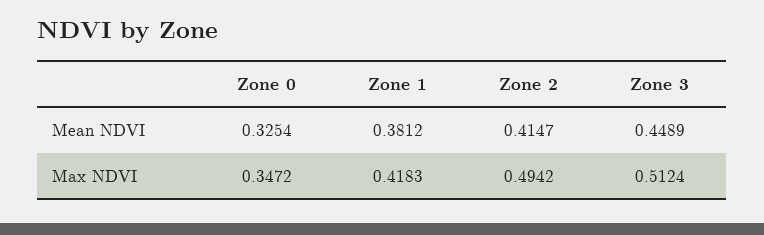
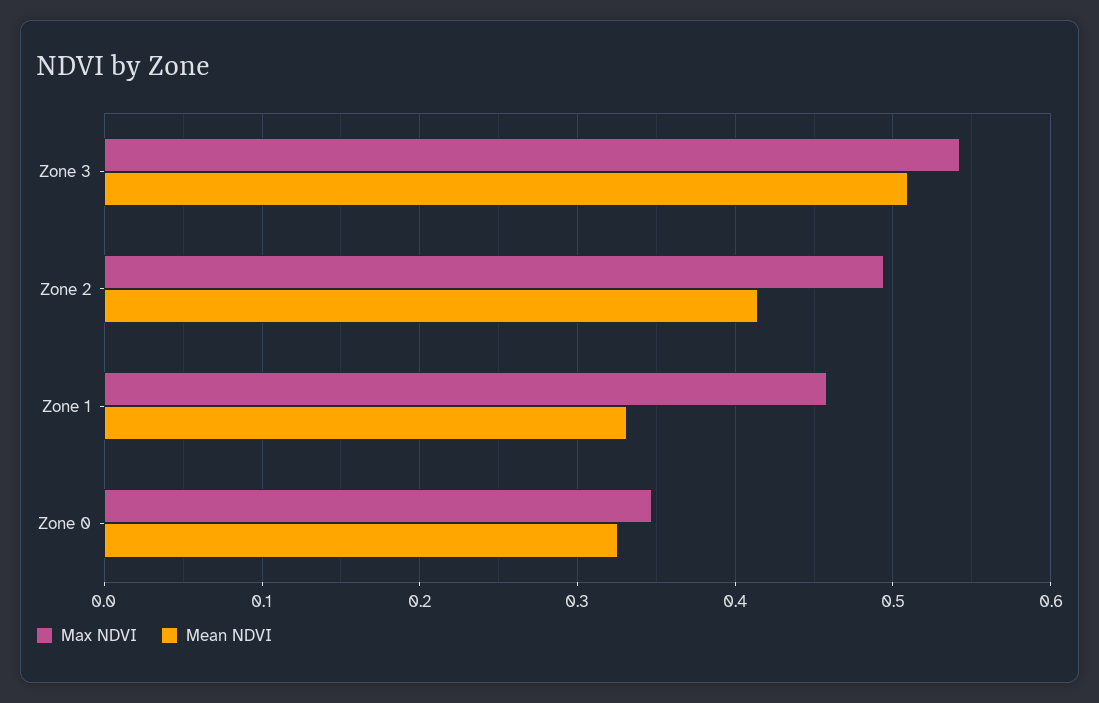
  {
    "Mean NDVI": {
      "Zone 0": 0.3254,
-     "Zone 1": 0.3812,
+     "Zone 1": 0.33,
      "Zone 2": 0.4147,
-     "Zone 3": 0.4489
+     "Zone 3": 0.51
    },
    "Max NDVI": {
      "Zone 0": 0.3472,
-     "Zone 1": 0.4183,
+     "Zone 1": 0.46,
      "Zone 2": 0.4942,
-     "Zone 3": 0.5124
+     "Zone 3": 0.54
    }
  }

